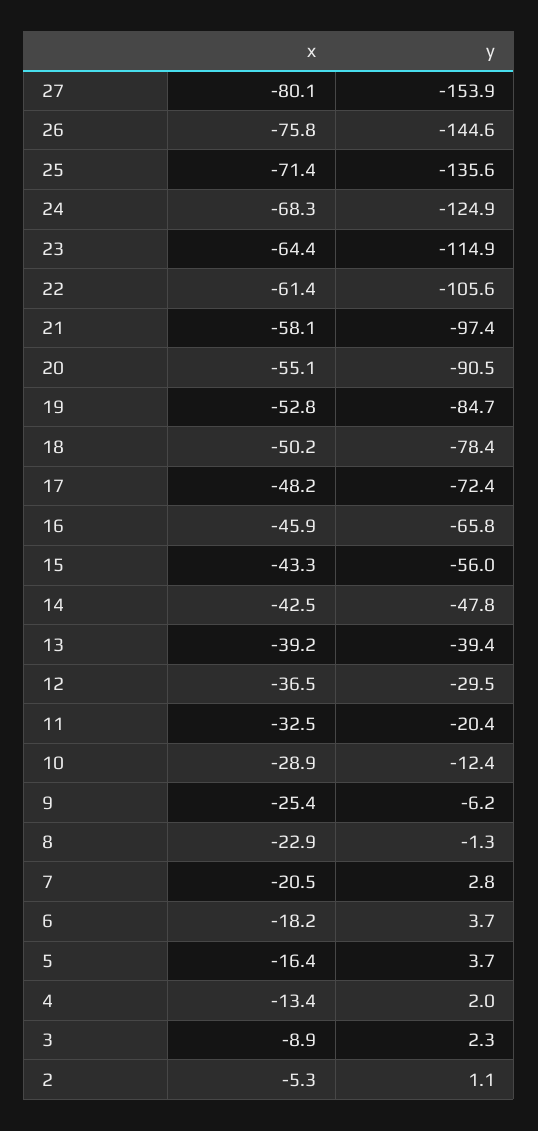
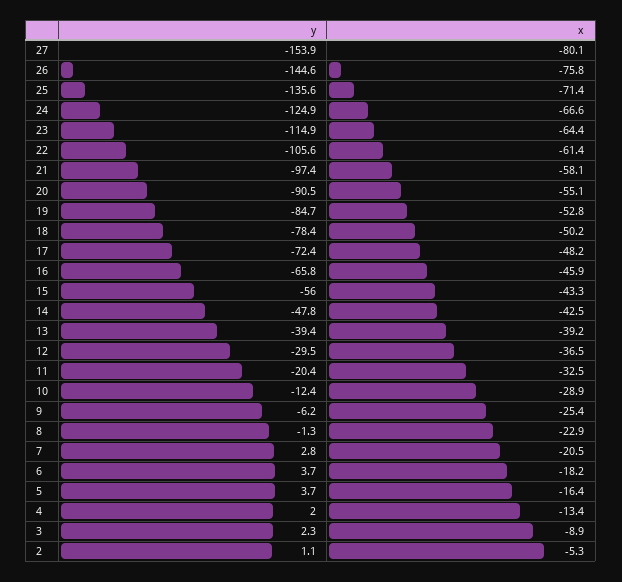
  {
    "x": {
      "27": -80.1,
      "26": -75.8,
      "25": -71.4,
-     "24": -68.3,
+     "24": -66.6,
      "23": -64.4,
      "22": -61.4,
      "21": -58.1,
      "20": -55.1,
      "19": -52.8,
      "18": -50.2,
      "17": -48.2,
      "16": -45.9,
      "15": -43.3,
      "14": -42.5,
      "13": -39.2,
      "12": -36.5,
      "11": -32.5,
      "10": -28.9,
      "9": -25.4,
      "8": -22.9,
      "7": -20.5,
      "6": -18.2,
      "5": -16.4,
      "4": -13.4,
      "3": -8.9,
      "2": -5.3
    },
    "y": {
      "27": -153.9,
      "26": -144.6,
      "25": -135.6,
      "24": -124.9,
      "23": -114.9,
      "22": -105.6,
      "21": -97.4,
      "20": -90.5,
      "19": -84.7,
      "18": -78.4,
      "17": -72.4,
      "16": -65.8,
      "15": -56,
      "14": -47.8,
      "13": -39.4,
      "12": -29.5,
      "11": -20.4,
      "10": -12.4,
      "9": -6.2,
      "8": -1.3,
      "7": 2.8,
      "6": 3.7,
      "5": 3.7,
      "4": 2,
      "3": 2.3,
      "2": 1.1
    }
  }

